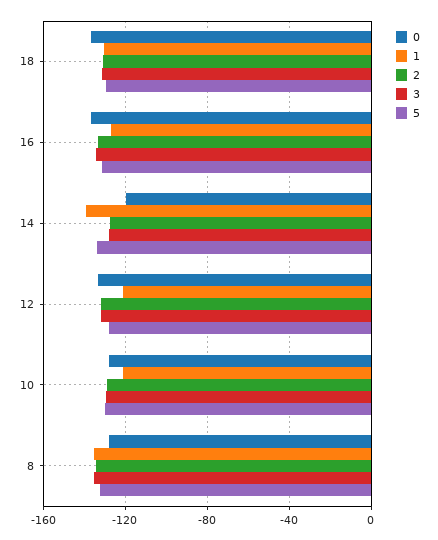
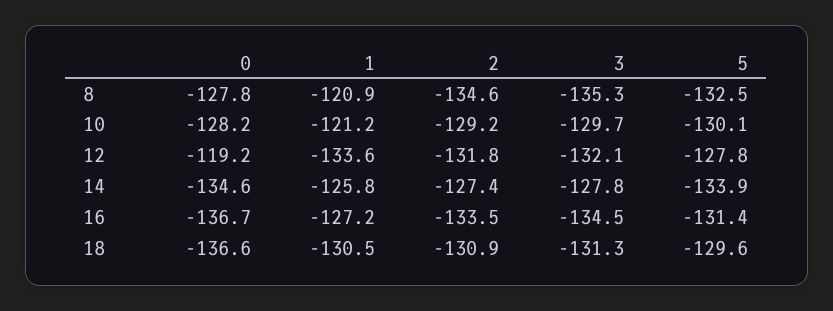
  {
    "0": {
      "18": -136.6,
      "16": -136.7,
-     "14": -120,
+     "14": -134.6,
-     "12": -135,
+     "12": -119.2,
      "10": -128.2,
      "8": -127.8
    },
    "1": {
      "18": -130.5,
      "16": -127.2,
-     "14": -140,
+     "14": -125.8,
-     "12": -120,
+     "12": -133.6,
      "10": -121.2,
-     "8": -135
+     "8": -120.9
    },
    "2": {
      "18": -130.9,
      "16": -133.5,
      "14": -127.4,
      "12": -131.8,
      "10": -129.2,
      "8": -134.6
    },
    "3": {
      "18": -131.3,
      "16": -134.5,
      "14": -127.8,
      "12": -132.1,
      "10": -129.7,
      "8": -135.3
    },
    "5": {
      "18": -129.6,
      "16": -131.4,
      "14": -133.9,
      "12": -127.8,
      "10": -130.1,
      "8": -132.5
    }
  }

